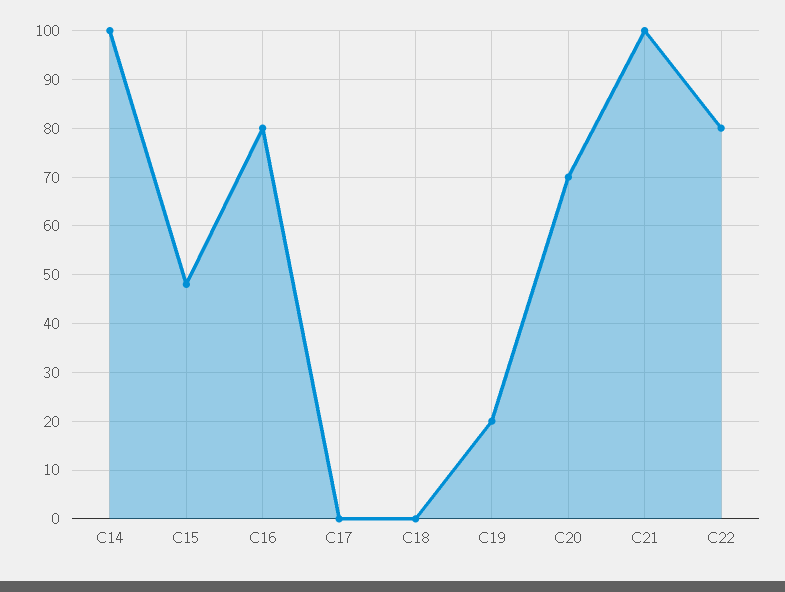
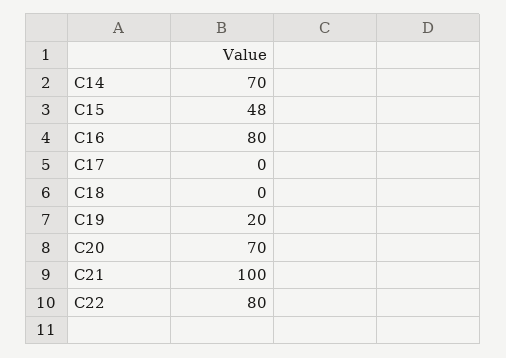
  {
-   "C14": 100,
+   "C14": 70,
    "C15": 48,
    "C16": 80,
    "C17": 0,
    "C18": 0,
    "C19": 20,
    "C20": 70,
    "C21": 100,
    "C22": 80
  }

